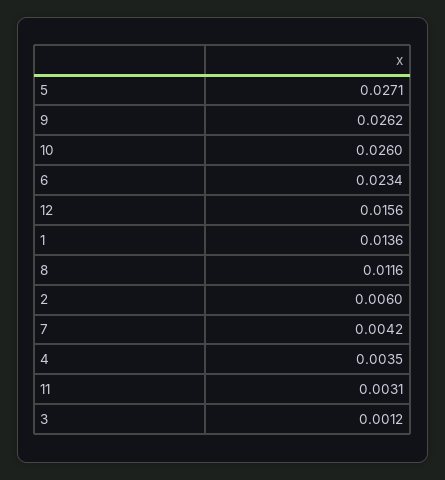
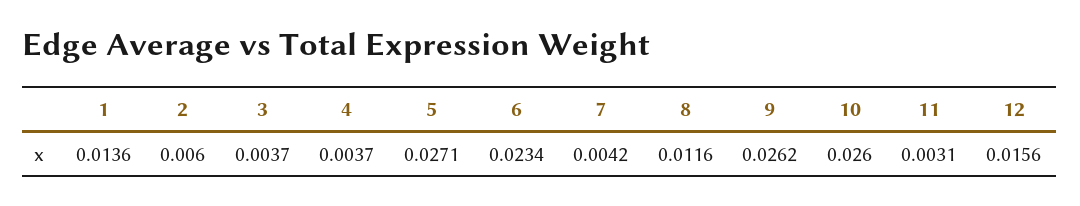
  {
    "5": 0.0271,
    "9": 0.0262,
    "10": 0.026,
    "6": 0.0234,
    "12": 0.0156,
    "1": 0.0136,
    "8": 0.0116,
    "2": 0.006,
    "7": 0.0042,
-   "4": 0.0035,
+   "4": 0.0037,
    "11": 0.0031,
-   "3": 0.0012
+   "3": 0.0037
  }

